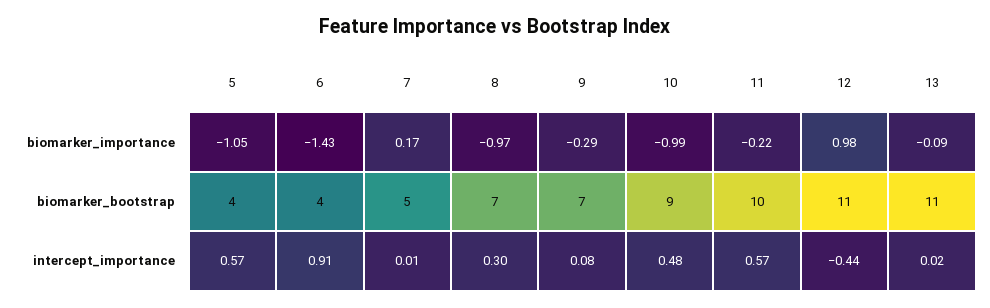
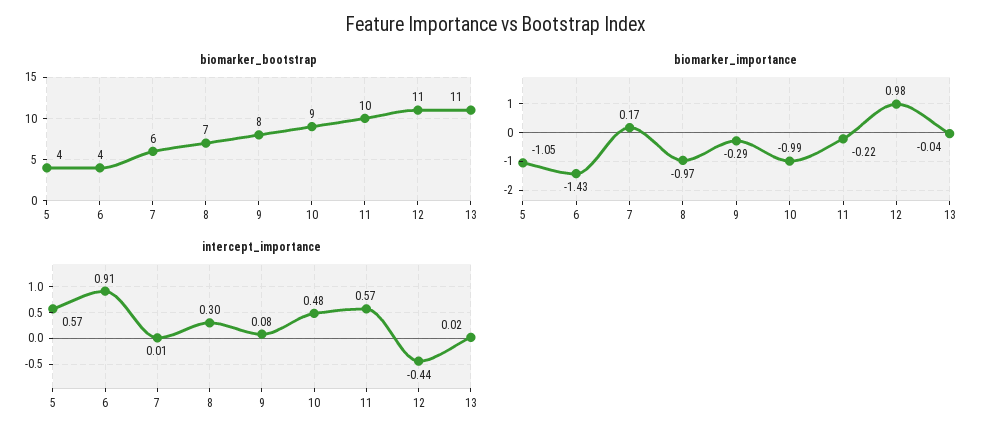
  {
    "biomarker_importance": {
      "5": -1.05,
      "6": -1.43,
      "7": 0.17,
      "8": -0.97,
      "9": -0.29,
      "10": -0.99,
      "11": -0.22,
      "12": 0.98,
-     "13": -0.09
+     "13": -0.04
    },
    "biomarker_bootstrap": {
      "5": 4,
      "6": 4,
-     "7": 5,
+     "7": 6,
      "8": 7,
-     "9": 7,
+     "9": 8,
      "10": 9,
      "11": 10,
      "12": 11,
      "13": 11
    },
    "intercept_importance": {
      "5": 0.57,
      "6": 0.91,
      "7": 0.01,
      "8": 0.3,
      "9": 0.08,
      "10": 0.48,
      "11": 0.57,
      "12": -0.44,
      "13": 0.02
    }
  }

